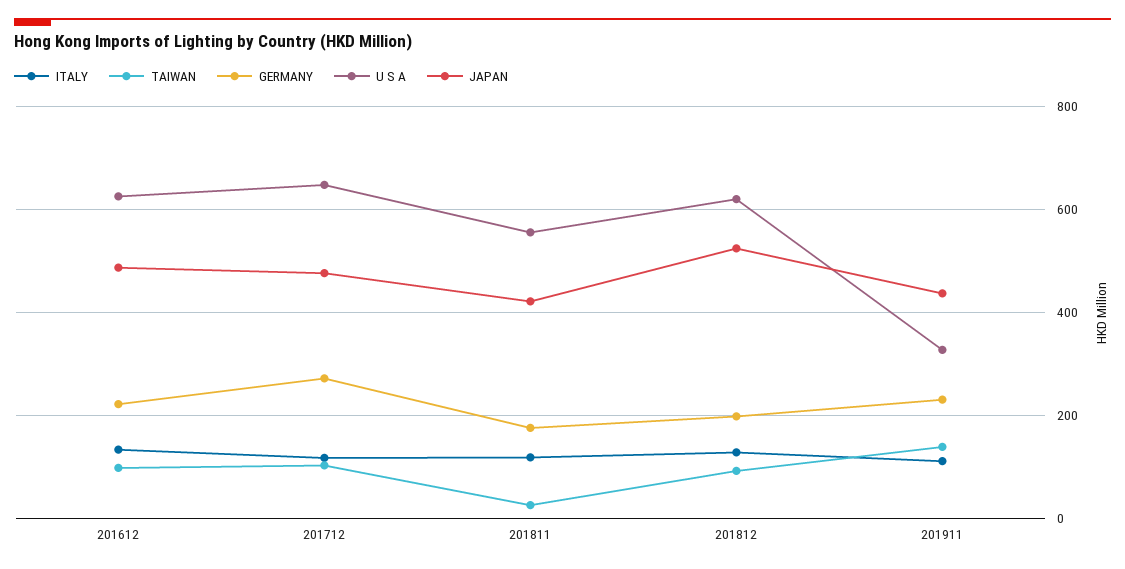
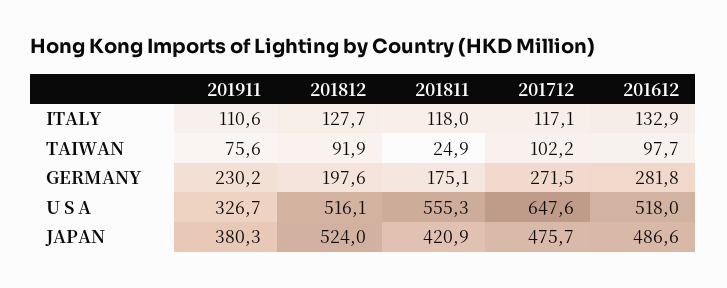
  {
    "ITALY": {
      "201612": 132.9,
      "201712": 117.1,
      "201811": 118,
      "201812": 127.7,
      "201911": 110.6
    },
    "TAIWAN": {
      "201612": 97.7,
      "201712": 102.2,
      "201811": 24.9,
      "201812": 91.9,
-     "201911": 140
+     "201911": 75.6
    },
    "GERMANY": {
-     "201612": 220,
+     "201612": 281.8,
      "201712": 271.5,
      "201811": 175.1,
      "201812": 197.6,
      "201911": 230.2
    },
    "U S A": {
-     "201612": 620,
+     "201612": 518,
      "201712": 647.6,
      "201811": 555.3,
-     "201812": 620,
+     "201812": 516.1,
      "201911": 326.7
    },
    "JAPAN": {
      "201612": 486.6,
      "201712": 475.7,
      "201811": 420.9,
      "201812": 524,
-     "201911": 440
+     "201911": 380.3
    }
  }

